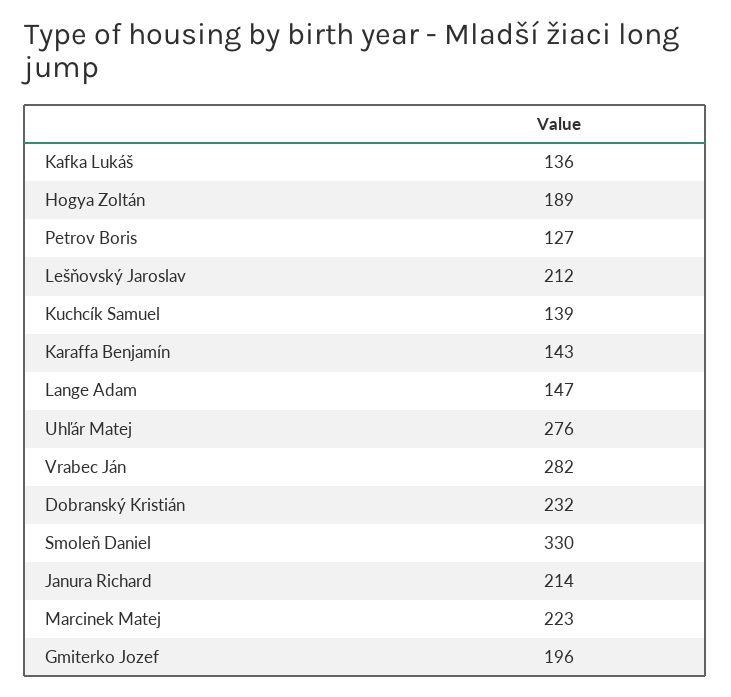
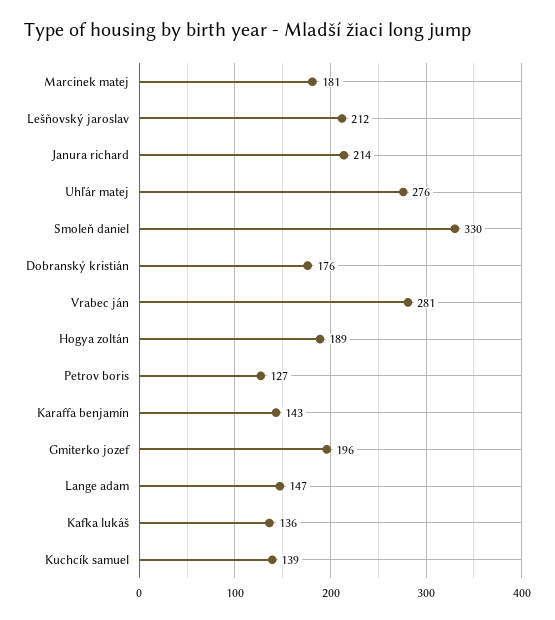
  {
    "Kafka Lukáš": 136,
    "Hogya Zoltán": 189,
    "Petrov Boris": 127,
    "Lešňovský Jaroslav": 212,
    "Kuchcík Samuel": 139,
    "Karaffa Benjamín": 143,
    "Lange Adam": 147,
    "Uhľár Matej": 276,
-   "Vrabec Ján": 282,
+   "Vrabec Ján": 281,
-   "Dobranský Kristián": 232,
+   "Dobranský Kristián": 176,
    "Smoleň Daniel": 330,
    "Janura Richard": 214,
-   "Marcinek Matej": 223,
+   "Marcinek Matej": 181,
    "Gmiterko Jozef": 196
  }

